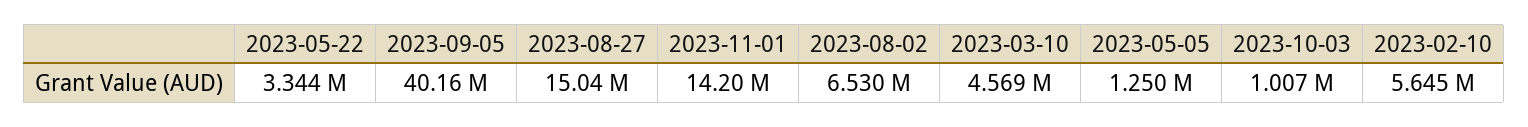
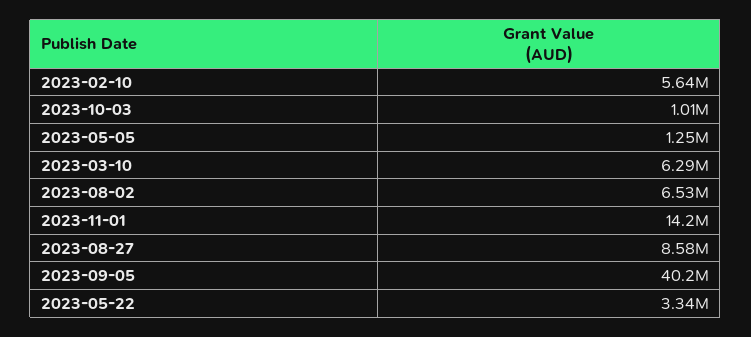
  {
    "2023-05-22": 3344000,
    "2023-09-05": 40160000,
-   "2023-08-27": 15040000,
+   "2023-08-27": 8580000,
    "2023-11-01": 14200000,
    "2023-08-02": 6530000,
-   "2023-03-10": 4569000,
+   "2023-03-10": 6290000,
    "2023-05-05": 1250000,
    "2023-10-03": 1007000,
    "2023-02-10": 5645000
  }

